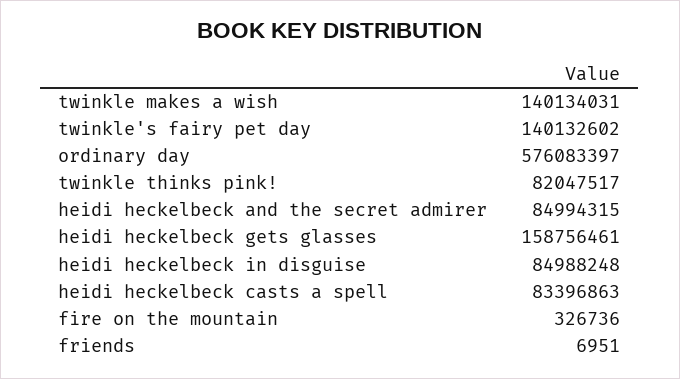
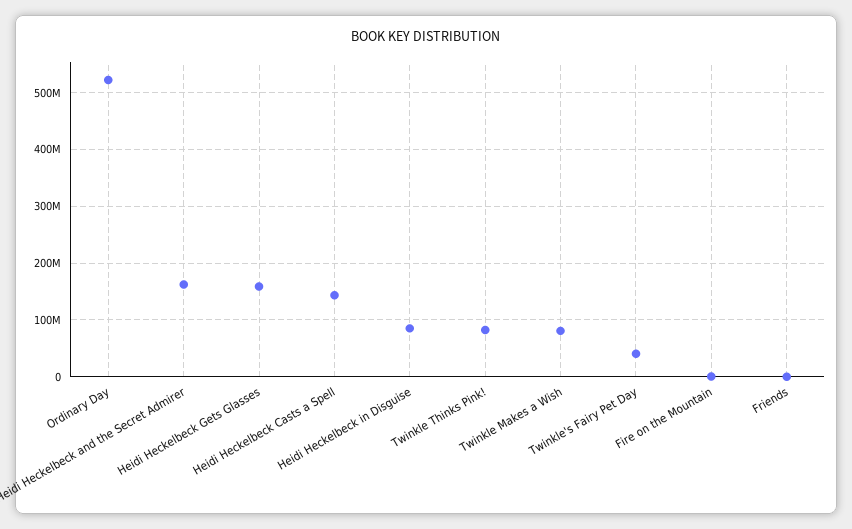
  {
-   "twinkle makes a wish": 140134031,
+   "twinkle makes a wish": 80000000,
-   "twinkle's fairy pet day": 140132602,
+   "twinkle's fairy pet day": 40000000,
-   "ordinary day": 576083397,
+   "ordinary day": 520000000,
    "twinkle thinks pink!": 82047517,
-   "heidi heckelbeck and the secret admirer": 84994315,
+   "heidi heckelbeck and the secret admirer": 160000000,
    "heidi heckelbeck gets glasses": 158756461,
    "heidi heckelbeck in disguise": 84988248,
-   "heidi heckelbeck casts a spell": 83396863,
+   "heidi heckelbeck casts a spell": 140000000,
    "fire on the mountain": 326736,
    "friends": 6951
  }

